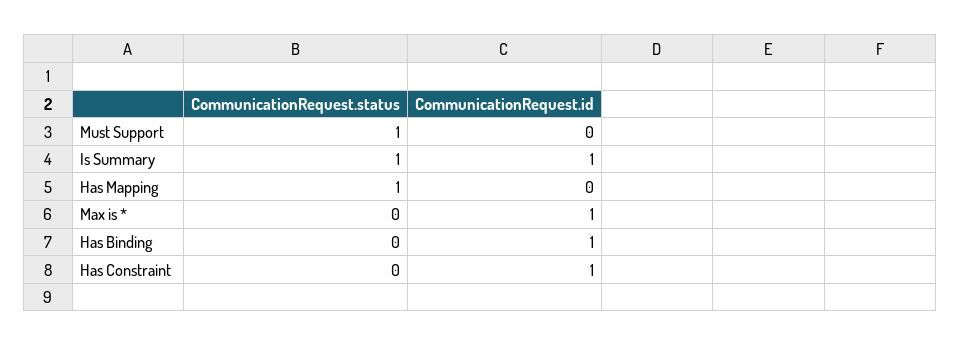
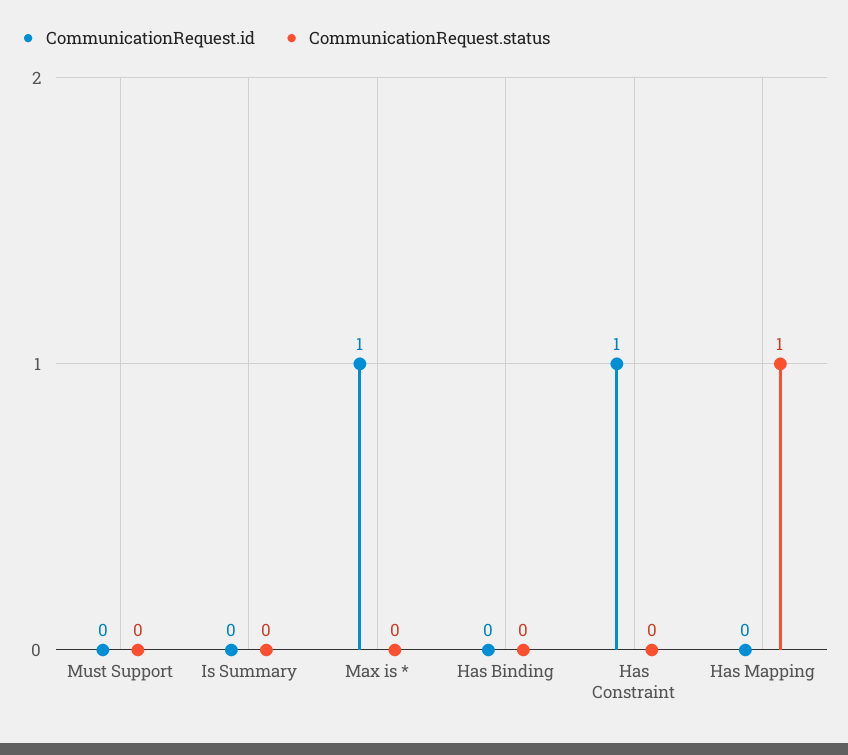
  {
    "CommunicationRequest.status": {
-     "Must Support": 1,
+     "Must Support": 0,
-     "Is Summary": 1,
+     "Is Summary": 0,
      "Has Mapping": 1,
      "Max is *": 0,
      "Has Binding": 0,
      "Has Constraint": 0
    },
    "CommunicationRequest.id": {
      "Must Support": 0,
-     "Is Summary": 1,
+     "Is Summary": 0,
      "Has Mapping": 0,
      "Max is *": 1,
-     "Has Binding": 1,
+     "Has Binding": 0,
      "Has Constraint": 1
    }
  }

